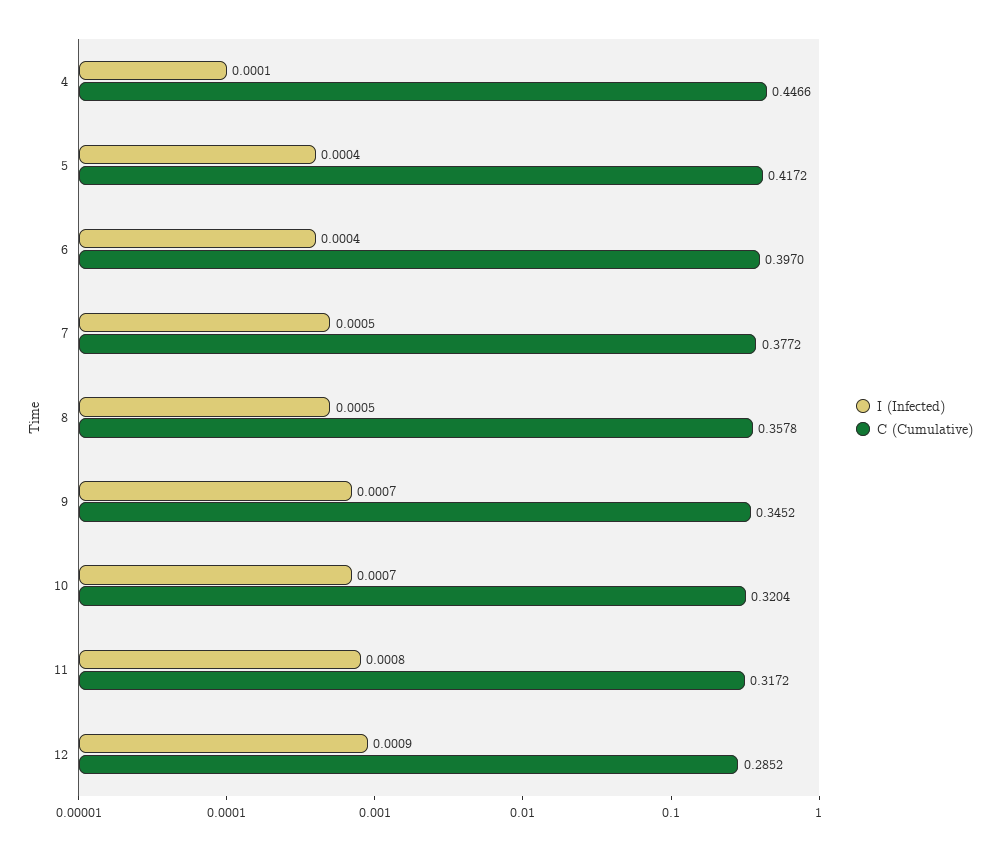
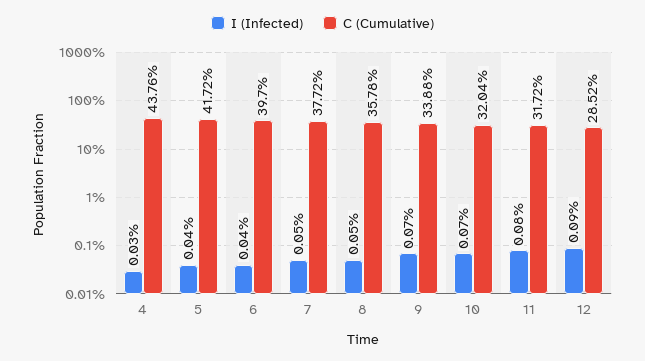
  {
    "I (Infected)": {
-     "4": 0.0001,
+     "4": 0.0003,
      "5": 0.0004,
      "6": 0.0004,
      "7": 0.0005,
      "8": 0.0005,
      "9": 0.0007,
      "10": 0.0007,
      "11": 0.0008,
      "12": 0.0009
    },
    "C (Cumulative)": {
-     "4": 0.4466,
+     "4": 0.4376,
      "5": 0.4172,
      "6": 0.397,
      "7": 0.3772,
      "8": 0.3578,
-     "9": 0.3452,
+     "9": 0.3388,
      "10": 0.3204,
      "11": 0.3172,
      "12": 0.2852
    }
  }

